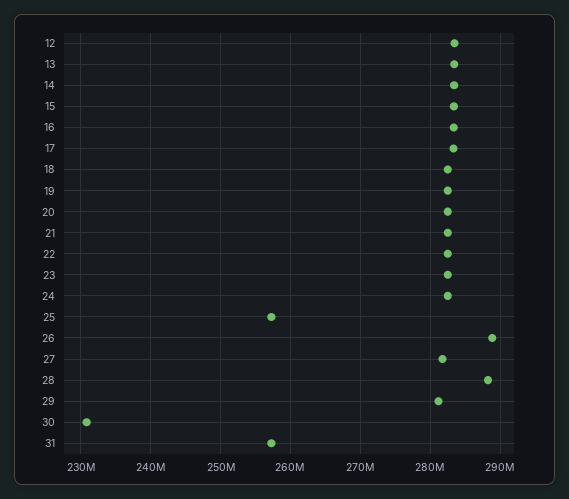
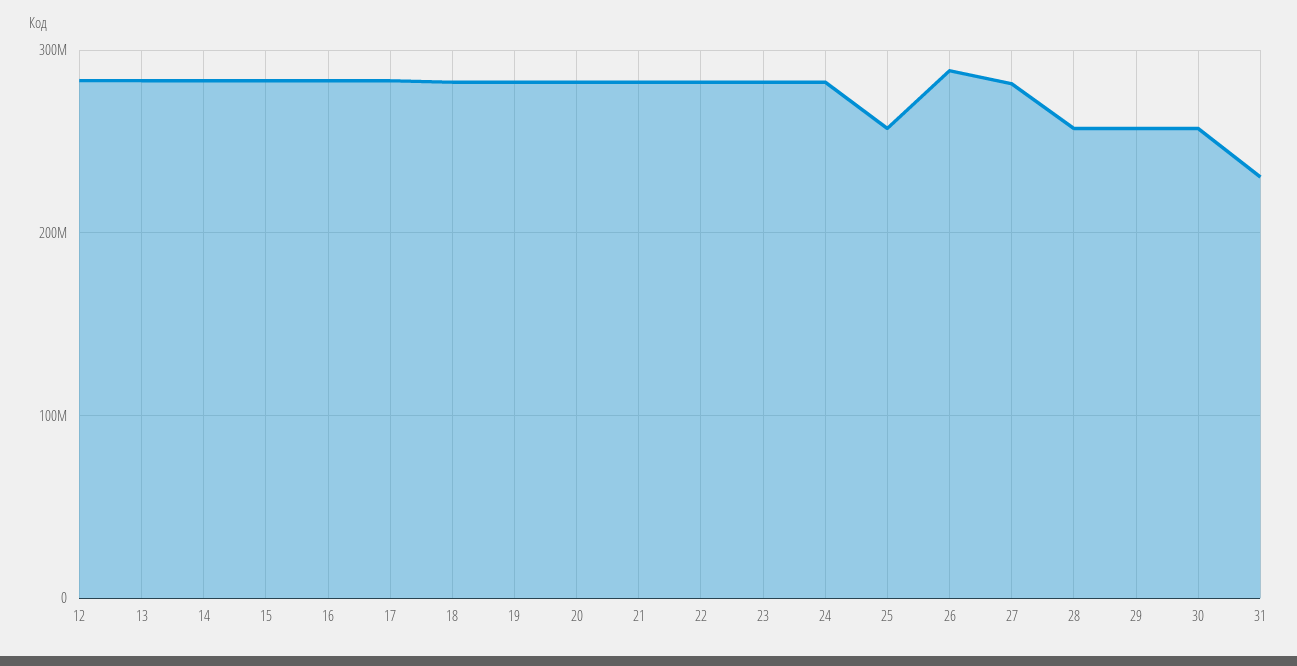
  {
    "12": 283000000,
    "13": 283000000,
    "14": 283000000,
    "15": 283000000,
    "16": 283000000,
    "17": 283000000,
    "18": 283000000,
    "19": 283000000,
    "20": 283000000,
    "21": 283000000,
    "22": 283000000,
    "23": 283000000,
    "24": 283000000,
    "25": 257000000,
    "26": 289000000,
    "27": 282000000,
-   "28": 288000000,
+   "28": 260000000,
-   "29": 281000000,
+   "29": 260000000,
-   "30": 231000000,
+   "30": 260000000,
-   "31": 257000000
+   "31": 230000000
  }

